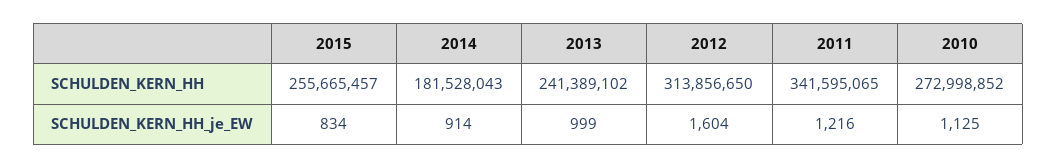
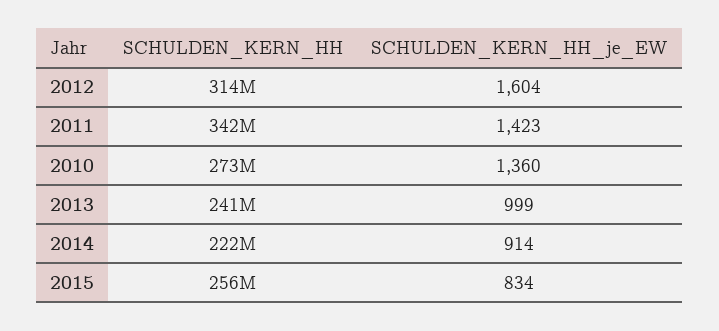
  {
    "2015": {
      "SCHULDEN_KERN_HH": 255665457,
      "SCHULDEN_KERN_HH_je_EW": 834
    },
    "2014": {
-     "SCHULDEN_KERN_HH": 181528043,
+     "SCHULDEN_KERN_HH": 222000000,
      "SCHULDEN_KERN_HH_je_EW": 914
    },
    "2013": {
      "SCHULDEN_KERN_HH": 241389102,
      "SCHULDEN_KERN_HH_je_EW": 999
    },
    "2012": {
      "SCHULDEN_KERN_HH": 313856650,
      "SCHULDEN_KERN_HH_je_EW": 1604
    },
    "2011": {
      "SCHULDEN_KERN_HH": 341595065,
-     "SCHULDEN_KERN_HH_je_EW": 1216
+     "SCHULDEN_KERN_HH_je_EW": 1423
    },
    "2010": {
      "SCHULDEN_KERN_HH": 272998852,
-     "SCHULDEN_KERN_HH_je_EW": 1125
+     "SCHULDEN_KERN_HH_je_EW": 1360
    }
  }

